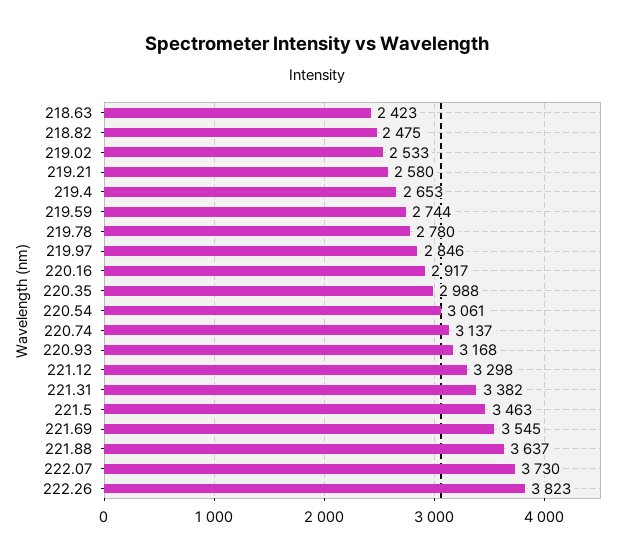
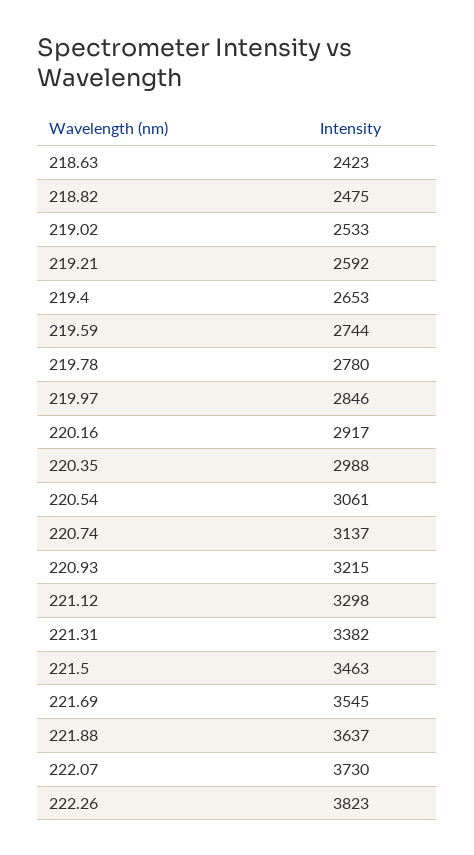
  {
    "218.63": 2423,
    "218.82": 2475,
    "219.02": 2533,
-   "219.21": 2580,
+   "219.21": 2592,
    "219.4": 2653,
    "219.59": 2744,
    "219.78": 2780,
    "219.97": 2846,
    "220.16": 2917,
    "220.35": 2988,
    "220.54": 3061,
    "220.74": 3137,
-   "220.93": 3168,
+   "220.93": 3215,
    "221.12": 3298,
    "221.31": 3382,
    "221.5": 3463,
    "221.69": 3545,
    "221.88": 3637,
    "222.07": 3730,
    "222.26": 3823
  }

